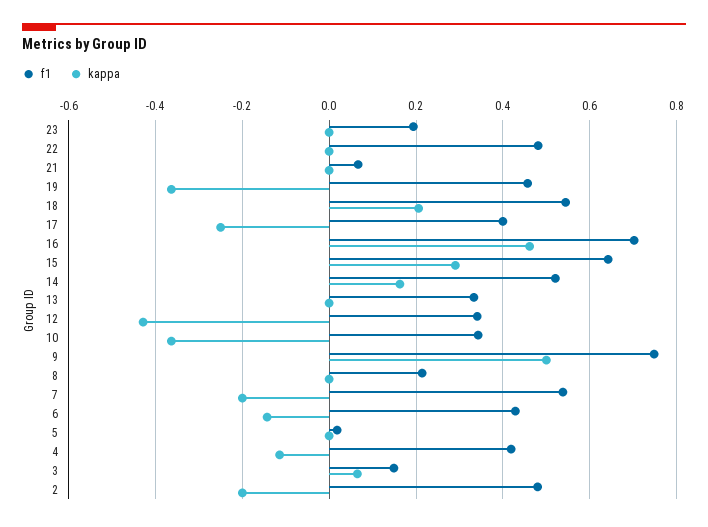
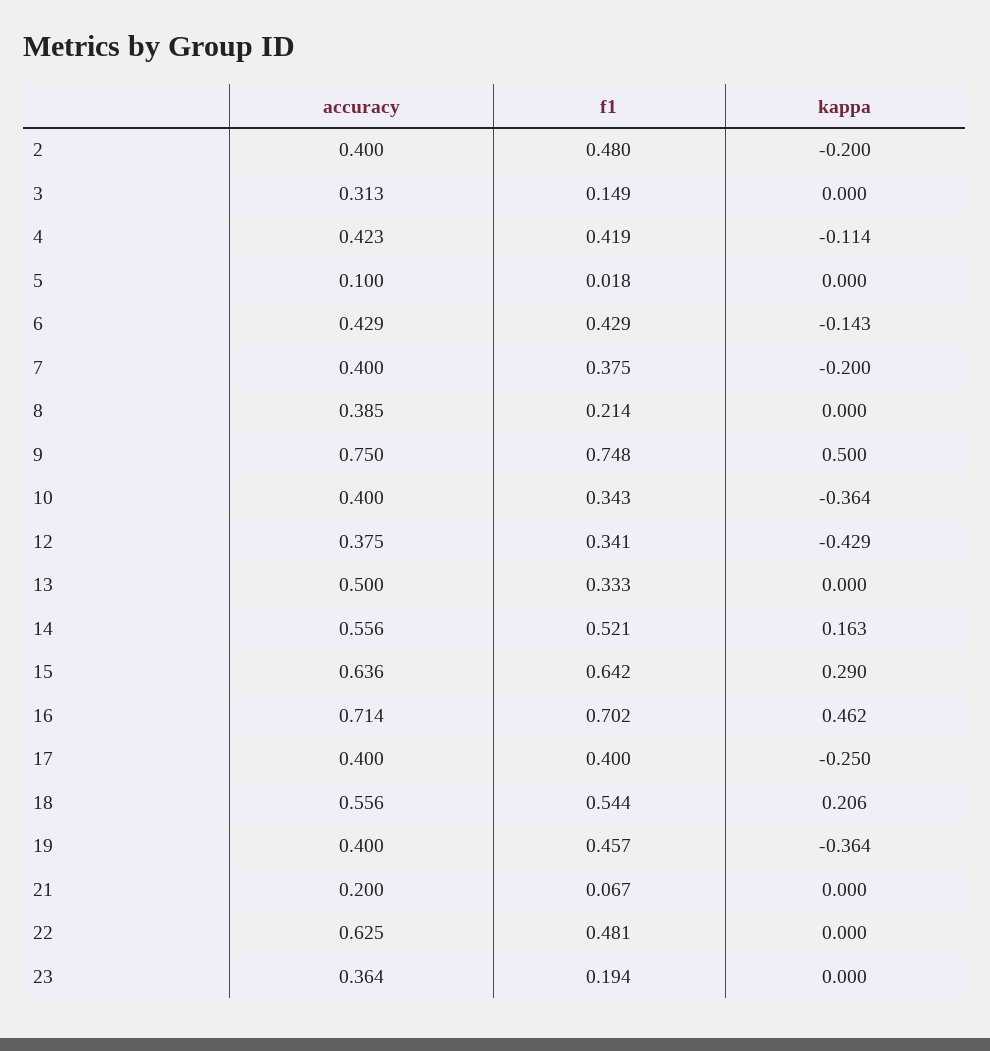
  {
    "f1": {
      "23": 0.194,
      "22": 0.481,
      "21": 0.067,
      "19": 0.457,
      "18": 0.544,
      "17": 0.4,
      "16": 0.702,
      "15": 0.642,
      "14": 0.521,
      "13": 0.333,
      "12": 0.341,
      "10": 0.343,
      "9": 0.748,
      "8": 0.214,
-     "7": 0.54,
+     "7": 0.375,
      "6": 0.429,
      "5": 0.018,
      "4": 0.419,
      "3": 0.149,
      "2": 0.48
    },
    "kappa": {
      "23": 0,
      "22": 0,
      "21": 0,
      "19": -0.364,
      "18": 0.206,
      "17": -0.25,
      "16": 0.462,
      "15": 0.29,
      "14": 0.163,
      "13": 0,
      "12": -0.429,
      "10": -0.364,
      "9": 0.5,
      "8": 0,
      "7": -0.2,
      "6": -0.143,
      "5": 0,
      "4": -0.114,
-     "3": 0.06,
+     "3": 0,
      "2": -0.2
-   }
+   },
+   "accuracy": {
+     "2": 0.4,
+     "3": 0.313,
+     "4": 0.423,
+     "5": 0.1,
+     "6": 0.429,
+     "7": 0.4,
+     "8": 0.385,
+     "9": 0.75,
+     "10": 0.4,
+     "12": 0.375,
+     "13": 0.5,
+     "14": 0.556,
+     "15": 0.636,
+     "16": 0.714,
+     "17": 0.4,
+     "18": 0.556,
+     "19": 0.4,
+     "21": 0.2,
+     "22": 0.625,
+     "23": 0.364
+   }
  }

